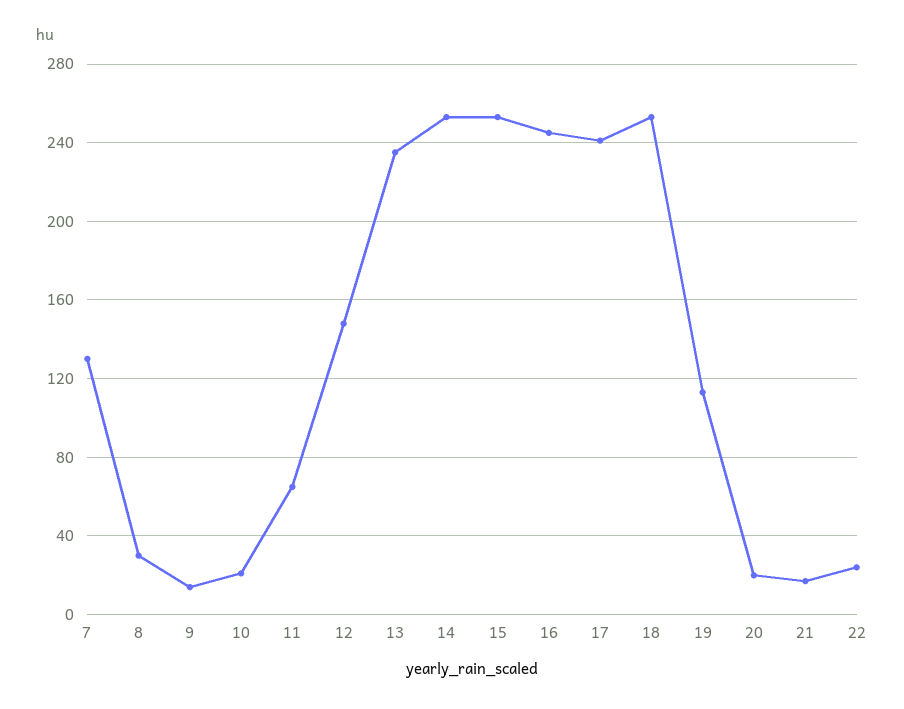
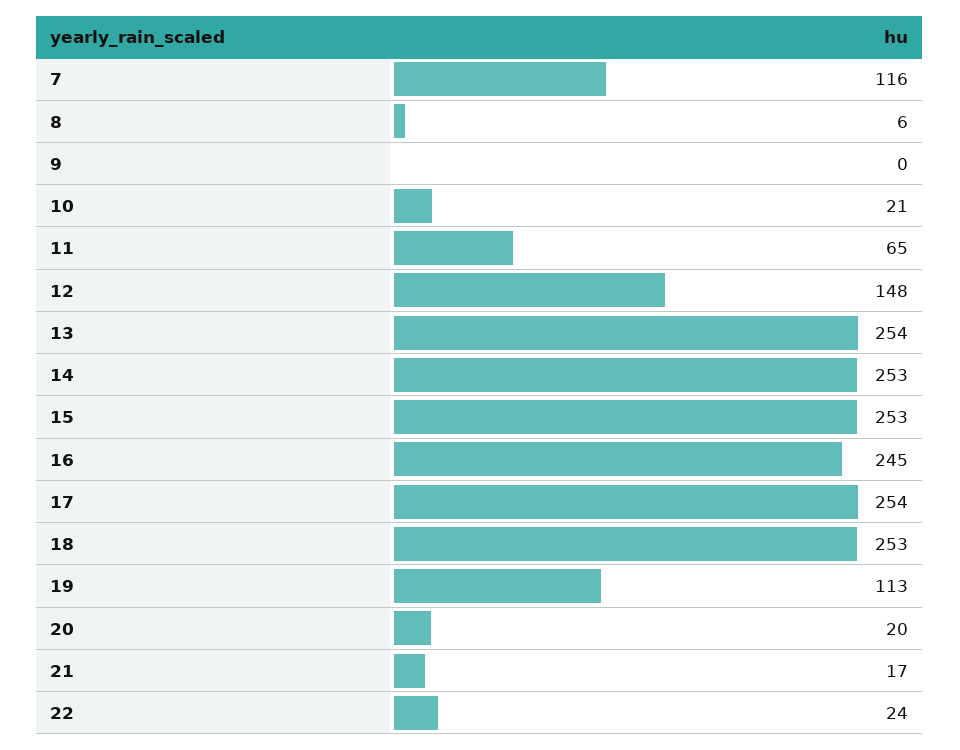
  {
-   "7": 130,
+   "7": 116,
-   "8": 30,
+   "8": 6,
-   "9": 15,
+   "9": 0,
    "10": 21,
    "11": 65,
    "12": 148,
-   "13": 235,
+   "13": 254,
    "14": 253,
    "15": 253,
    "16": 245,
-   "17": 240,
+   "17": 254,
    "18": 253,
    "19": 113,
    "20": 20,
    "21": 17,
    "22": 24
  }

